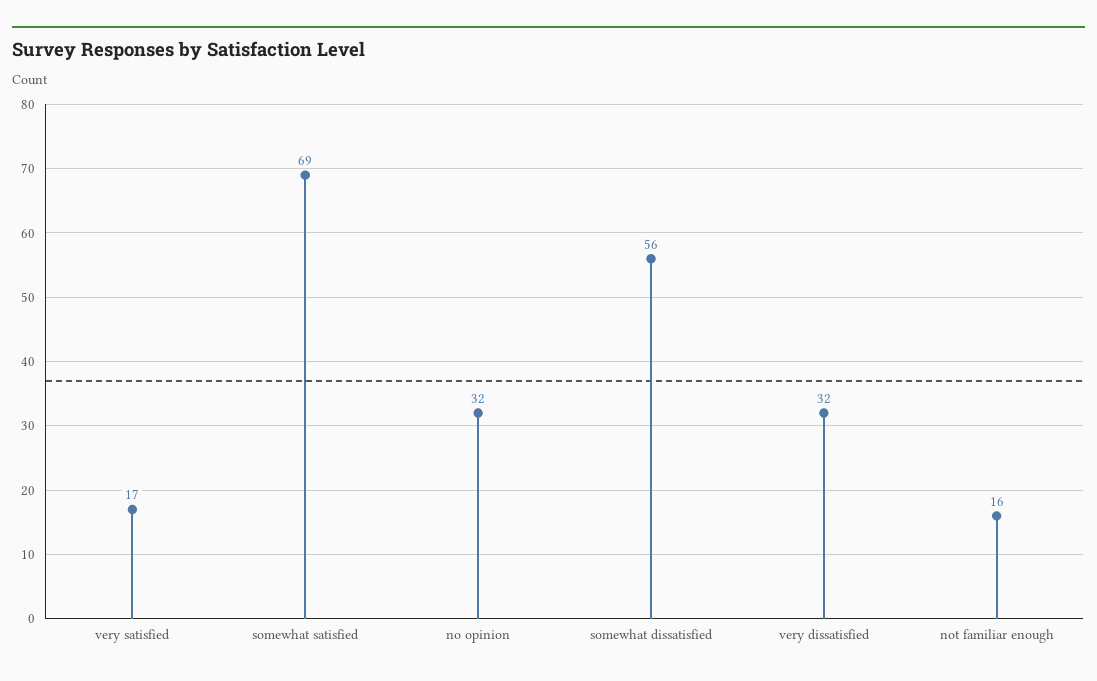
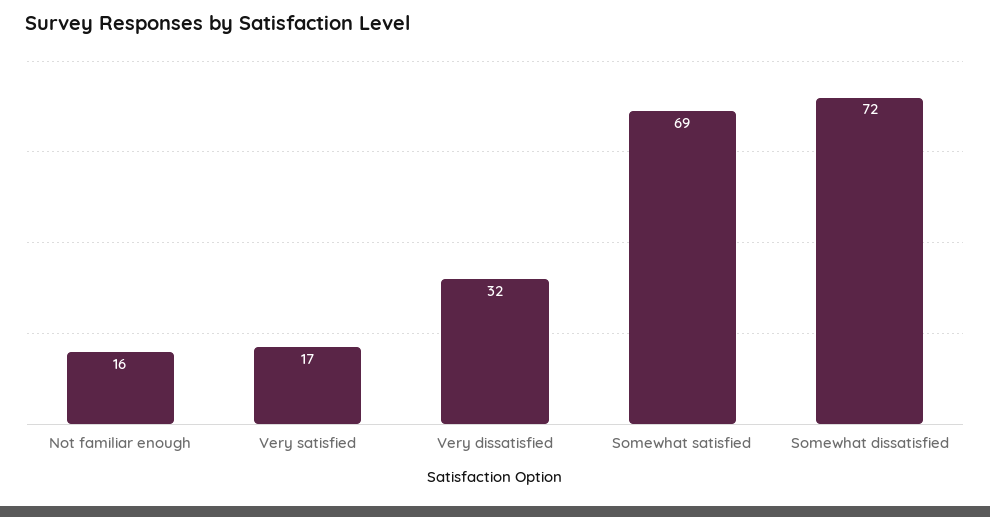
  {
    "very satisfied": 17,
    "somewhat satisfied": 69,
-   "no opinion": 32,
-   "somewhat dissatisfied": 56,
+   "somewhat dissatisfied": 72,
    "very dissatisfied": 32,
    "not familiar enough": 16
  }

